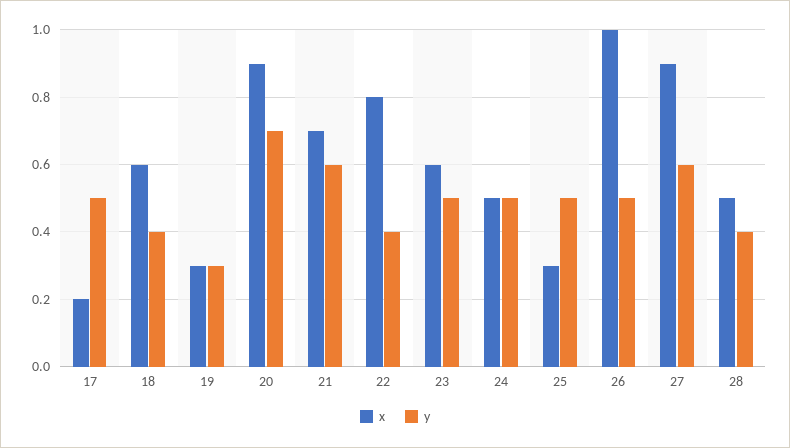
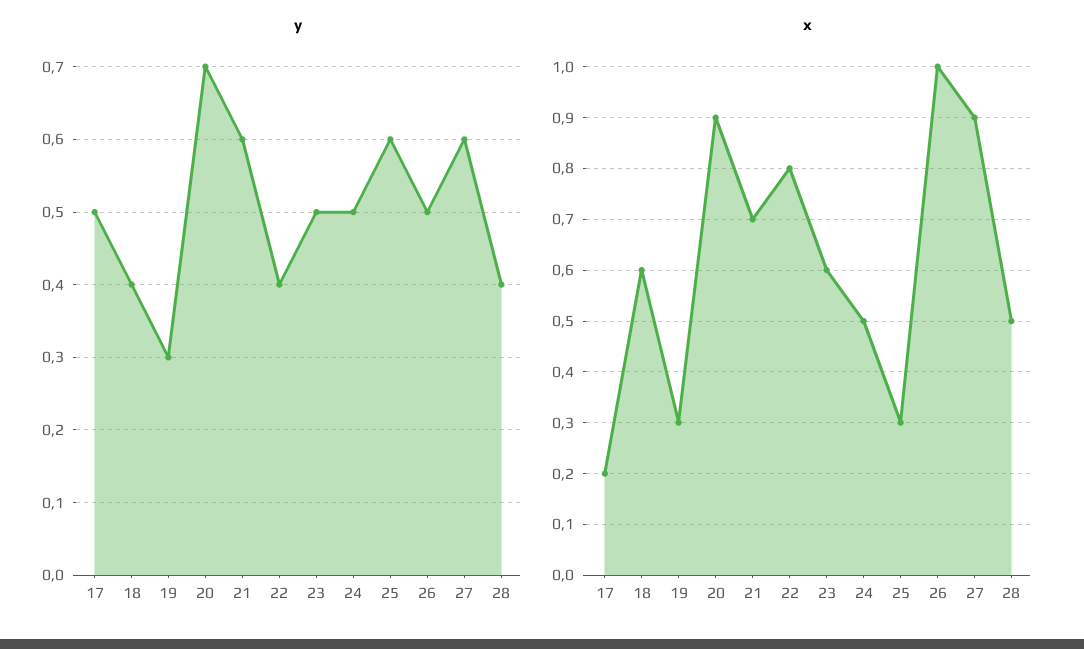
  {
    "x": {
      "17": 0.2,
      "18": 0.6,
      "19": 0.3,
      "20": 0.9,
      "21": 0.7,
      "22": 0.8,
      "23": 0.6,
      "24": 0.5,
      "25": 0.3,
      "26": 1,
      "27": 0.9,
      "28": 0.5
    },
    "y": {
      "17": 0.5,
      "18": 0.4,
      "19": 0.3,
      "20": 0.7,
      "21": 0.6,
      "22": 0.4,
      "23": 0.5,
      "24": 0.5,
-     "25": 0.5,
+     "25": 0.6,
      "26": 0.5,
      "27": 0.6,
      "28": 0.4
    }
  }

